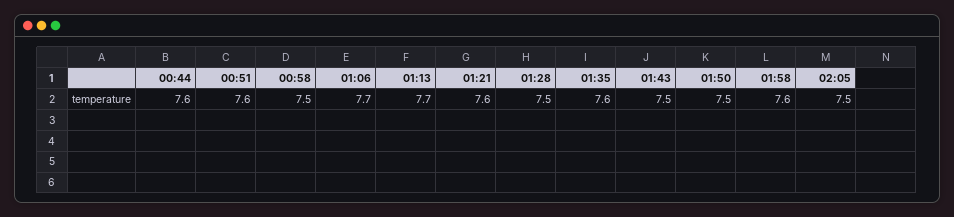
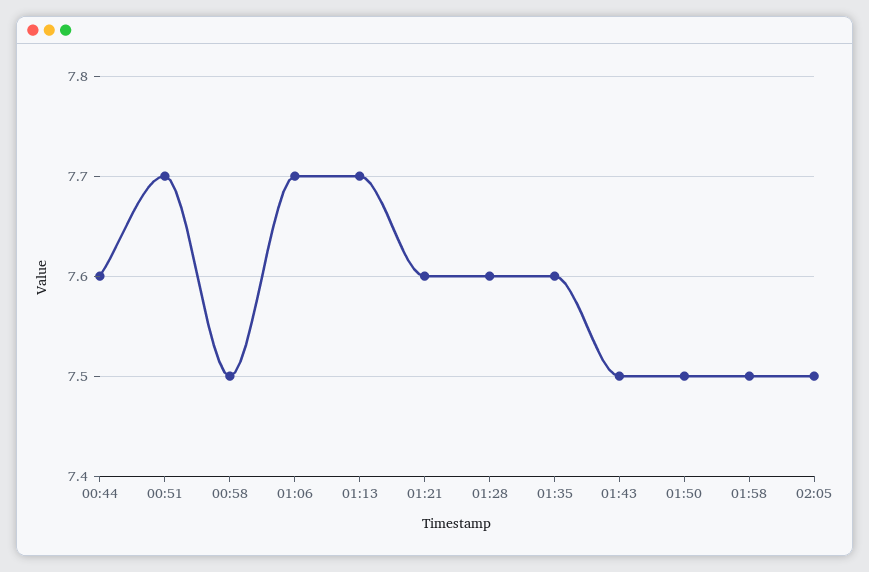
  {
    "00:44": 7.6,
-   "00:51": 7.6,
+   "00:51": 7.7,
    "00:58": 7.5,
    "01:06": 7.7,
    "01:13": 7.7,
    "01:21": 7.6,
-   "01:28": 7.5,
+   "01:28": 7.6,
    "01:35": 7.6,
    "01:43": 7.5,
    "01:50": 7.5,
-   "01:58": 7.6,
+   "01:58": 7.5,
    "02:05": 7.5
  }

